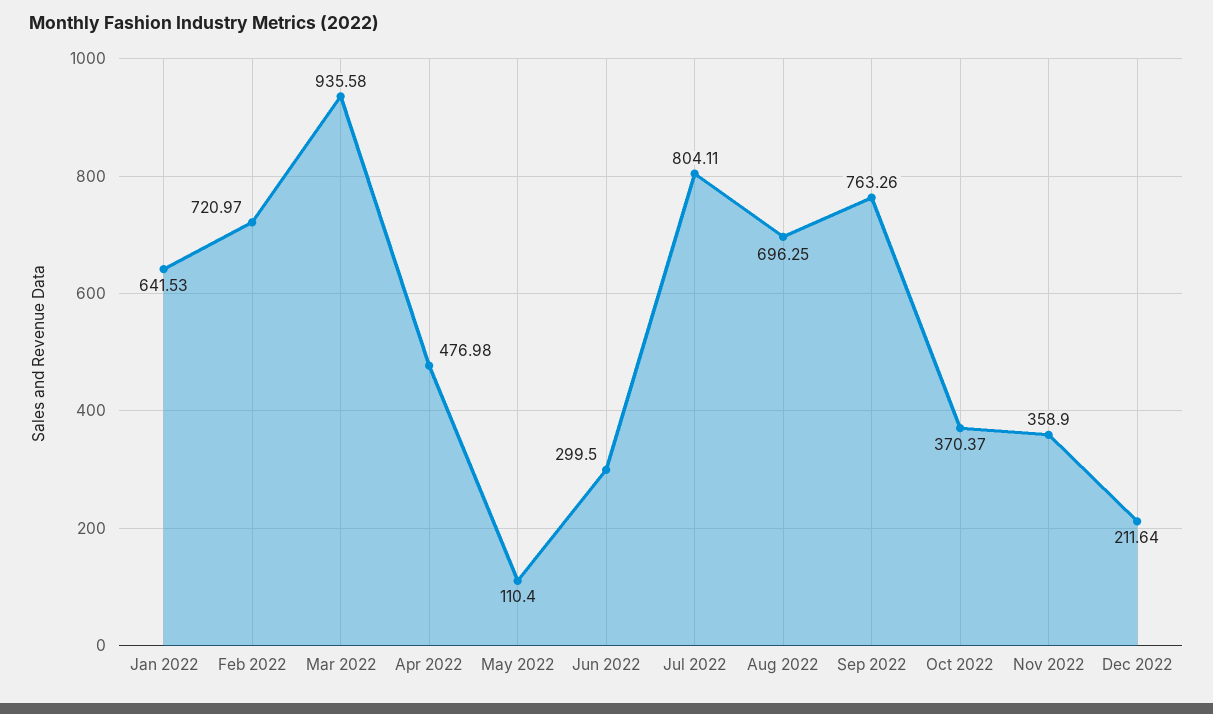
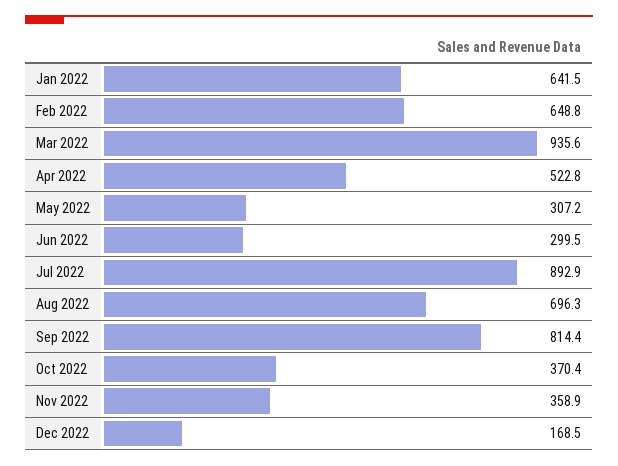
  {
    "Jan 2022": 641.53,
-   "Feb 2022": 720.97,
+   "Feb 2022": 648.8,
    "Mar 2022": 935.58,
-   "Apr 2022": 476.98,
+   "Apr 2022": 522.8,
-   "May 2022": 110.4,
+   "May 2022": 307.2,
    "Jun 2022": 299.5,
-   "Jul 2022": 804.11,
+   "Jul 2022": 892.9,
    "Aug 2022": 696.25,
-   "Sep 2022": 763.26,
+   "Sep 2022": 814.4,
    "Oct 2022": 370.37,
    "Nov 2022": 358.9,
-   "Dec 2022": 211.64
+   "Dec 2022": 168.5
  }

